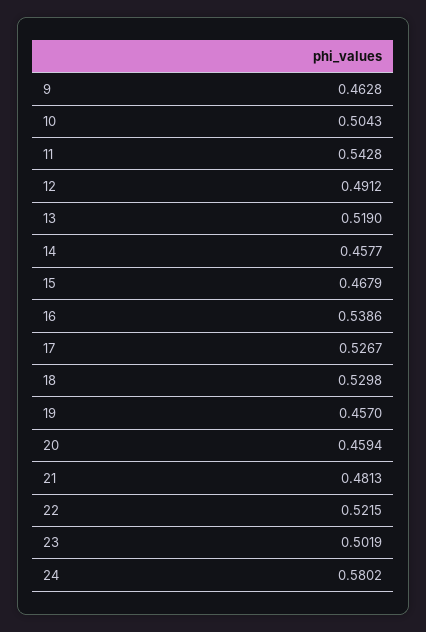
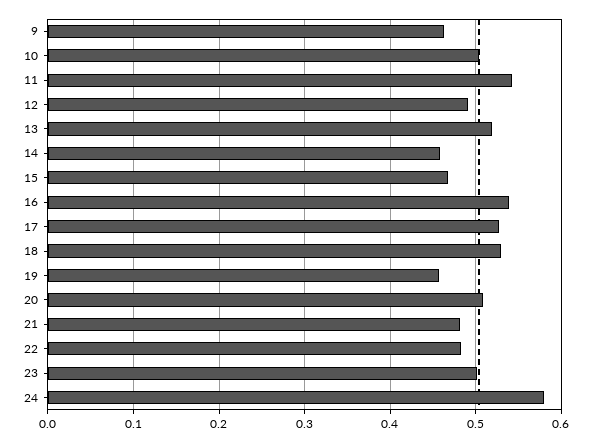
  {
    "9": 0.4628,
    "10": 0.5043,
    "11": 0.5428,
    "12": 0.4912,
    "13": 0.519,
    "14": 0.4577,
    "15": 0.4679,
    "16": 0.5386,
    "17": 0.5267,
    "18": 0.5298,
    "19": 0.457,
-   "20": 0.4594,
+   "20": 0.51,
    "21": 0.4813,
-   "22": 0.5215,
+   "22": 0.48,
    "23": 0.5019,
    "24": 0.5802
  }

